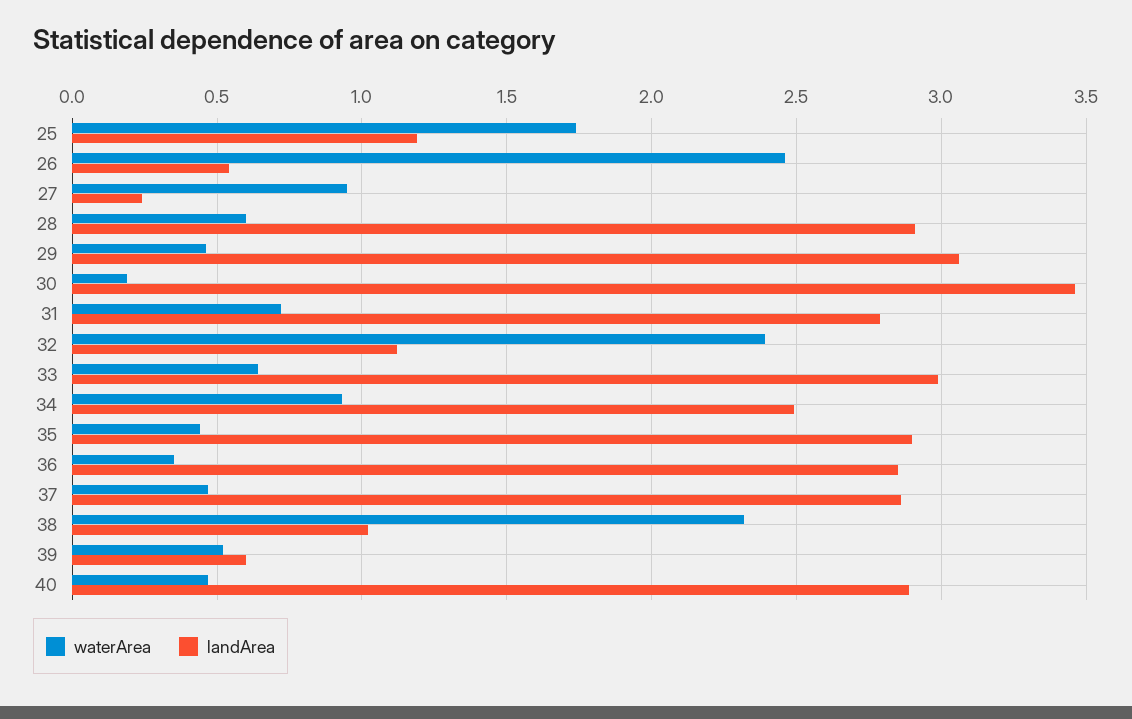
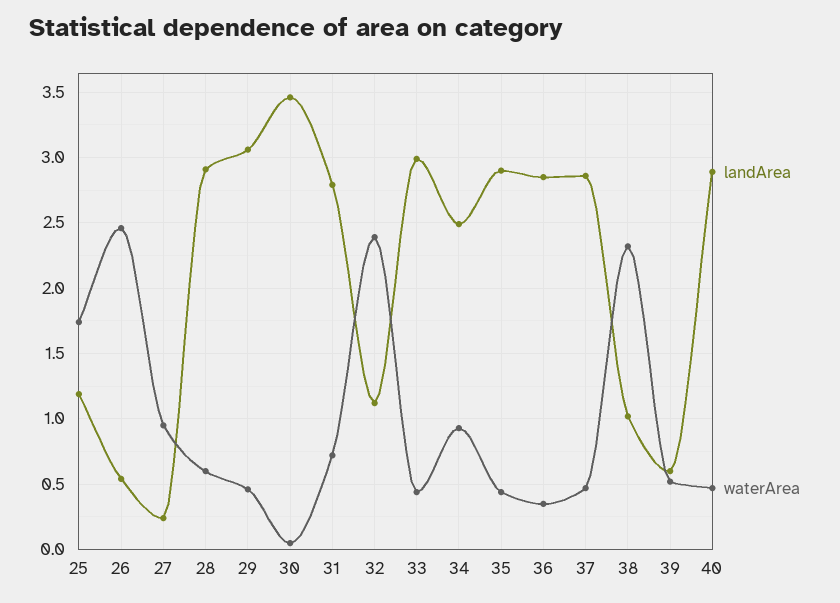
  {
    "waterArea": {
      "25": 1.75,
      "26": 2.45,
      "27": 0.95,
      "28": 0.6,
      "29": 0.45,
-     "30": 0.2,
+     "30": 0.05,
      "31": 0.7,
      "32": 2.4,
-     "33": 0.65,
+     "33": 0.45,
      "34": 0.95,
      "35": 0.45,
      "36": 0.35,
      "37": 0.45,
      "38": 2.3,
      "39": 0.5,
      "40": 0.45
    },
    "landArea": {
      "25": 1.2,
      "26": 0.55,
      "27": 0.25,
      "28": 2.9,
      "29": 3.05,
      "30": 3.45,
      "31": 2.8,
      "32": 1.1,
      "33": 3,
      "34": 2.5,
      "35": 2.9,
      "36": 2.85,
      "37": 2.85,
      "38": 1,
      "39": 0.6,
      "40": 2.9
    }
  }

